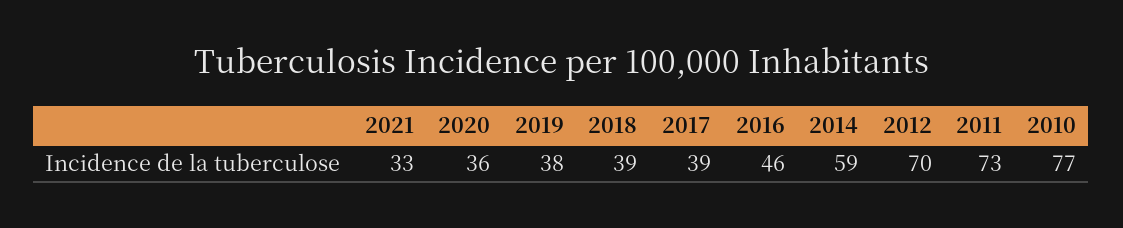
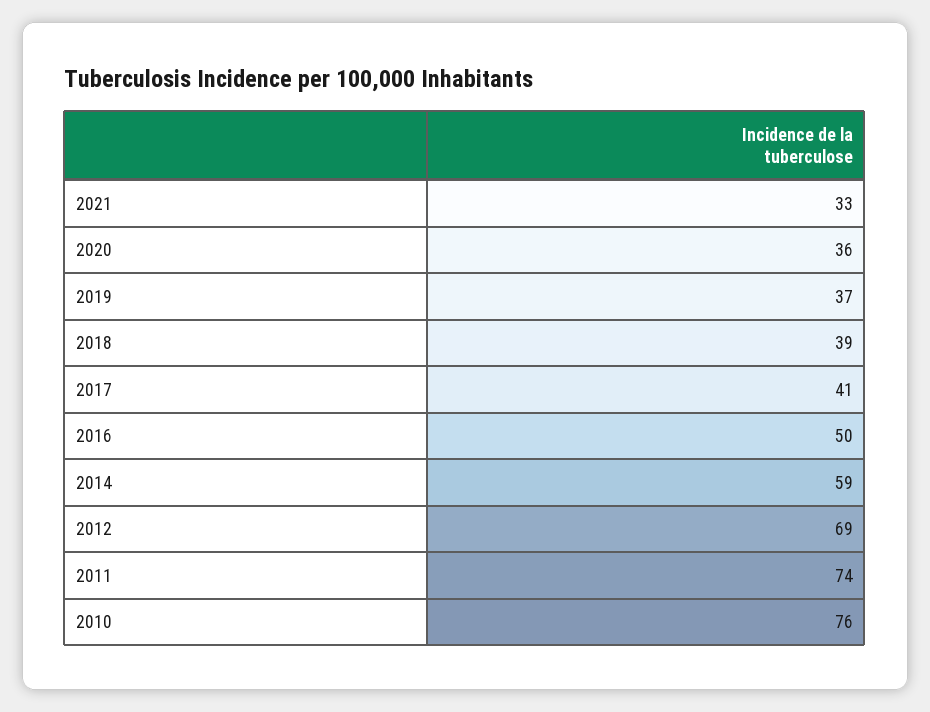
  {
    "2021": 33,
    "2020": 36,
-   "2019": 38,
+   "2019": 37,
    "2018": 39,
-   "2017": 39,
+   "2017": 41,
-   "2016": 46,
+   "2016": 50,
    "2014": 59,
-   "2012": 70,
+   "2012": 69,
-   "2011": 73,
+   "2011": 74,
-   "2010": 77
+   "2010": 76
  }

